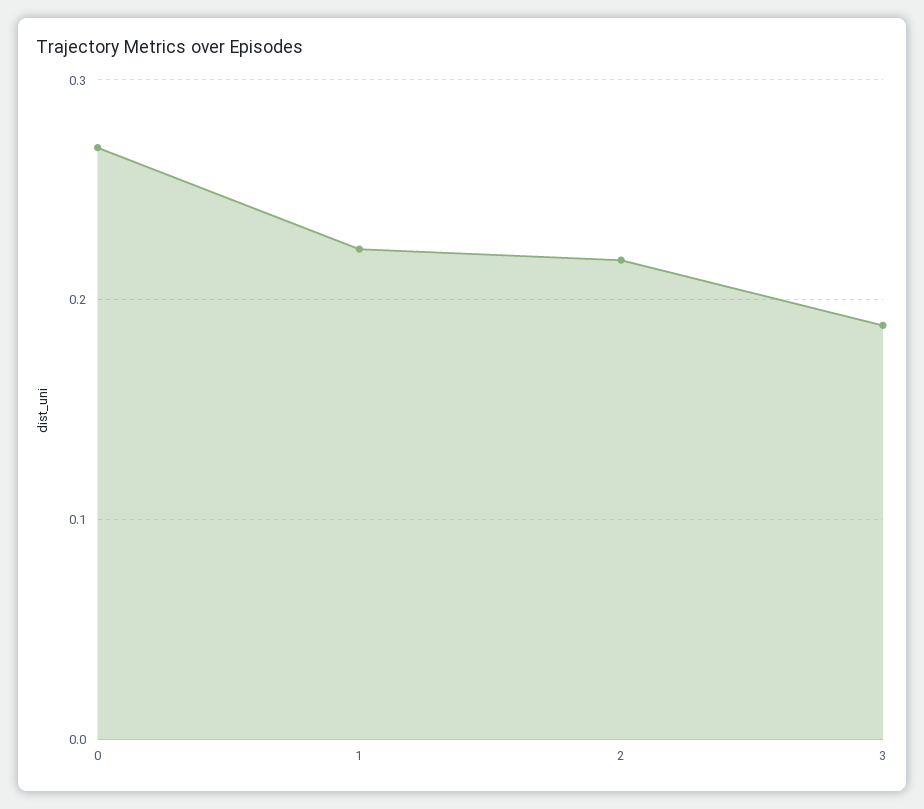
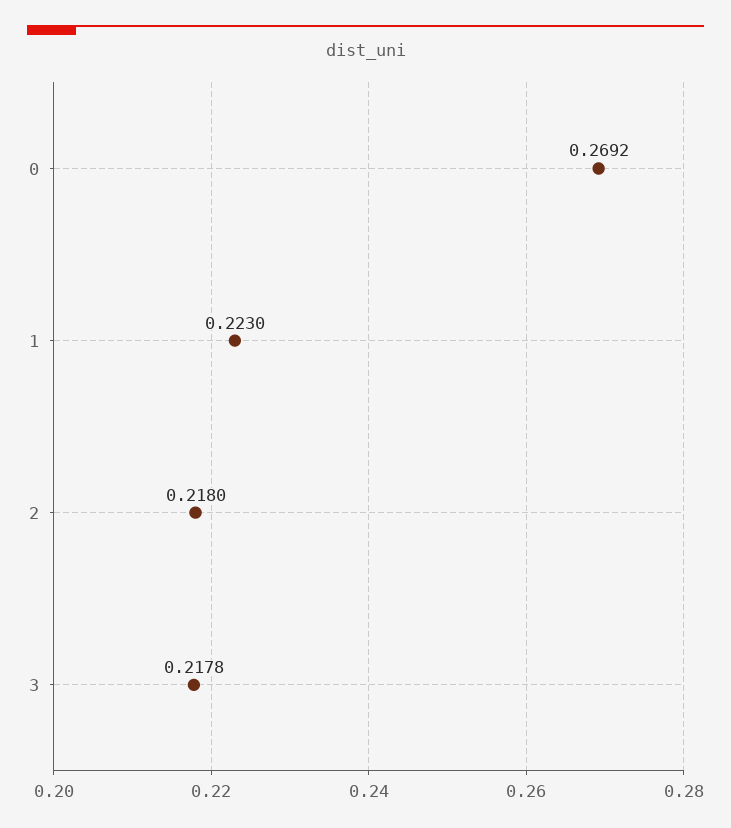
  {
    "0": 0.2692,
    "1": 0.223,
    "2": 0.218,
-   "3": 0.19
+   "3": 0.2178
  }

